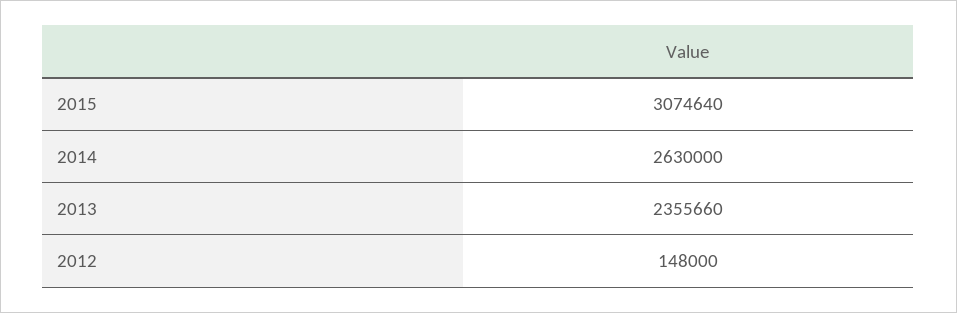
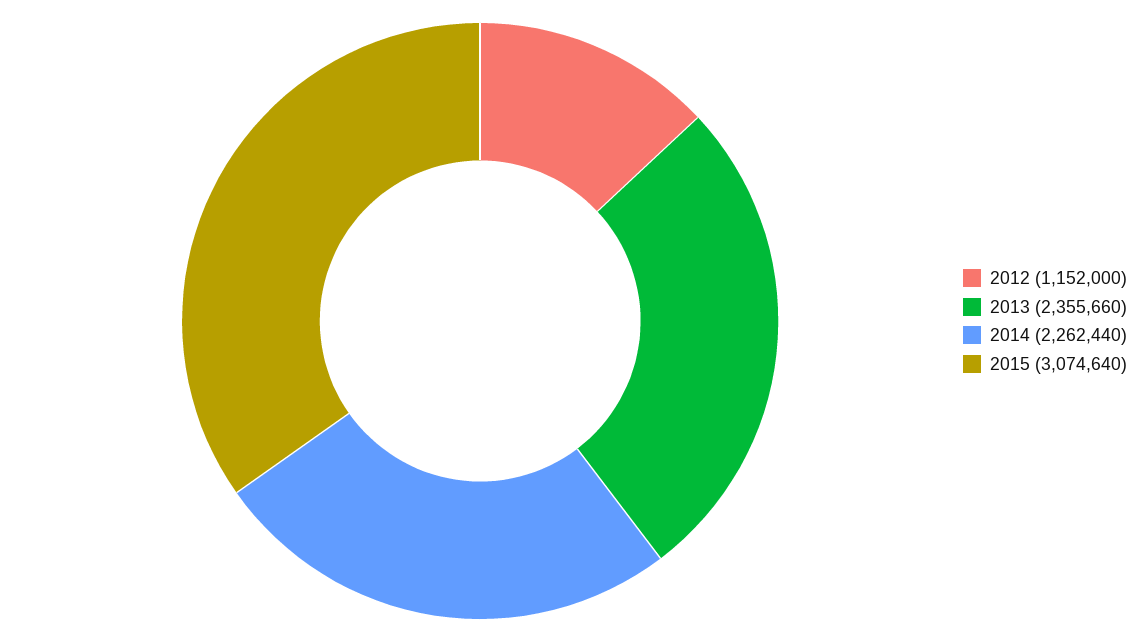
  {
    "2015": 3074640,
-   "2014": 2630000,
+   "2014": 2262440,
    "2013": 2355660,
-   "2012": 148000
+   "2012": 1152000
  }

